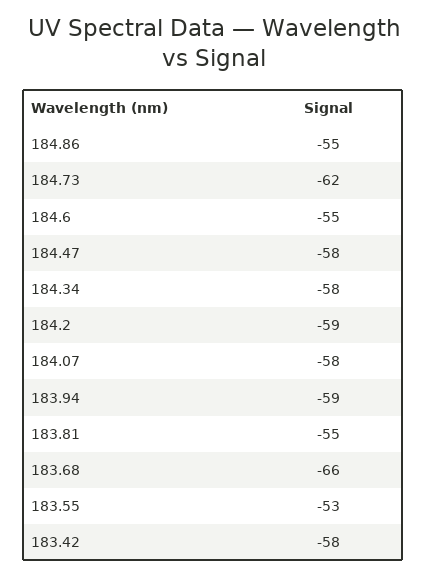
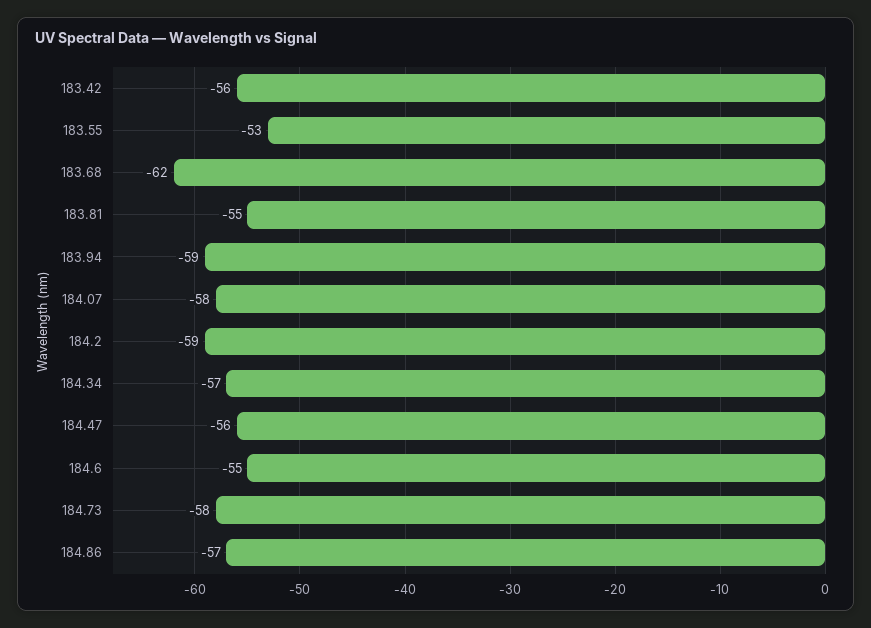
  {
-   "184.86": -55,
+   "184.86": -57,
-   "184.73": -62,
+   "184.73": -58,
    "184.6": -55,
-   "184.47": -58,
+   "184.47": -56,
-   "184.34": -58,
+   "184.34": -57,
    "184.2": -59,
    "184.07": -58,
    "183.94": -59,
    "183.81": -55,
-   "183.68": -66,
+   "183.68": -62,
    "183.55": -53,
-   "183.42": -58
+   "183.42": -56
  }

